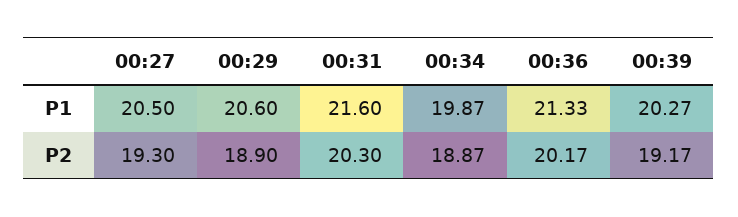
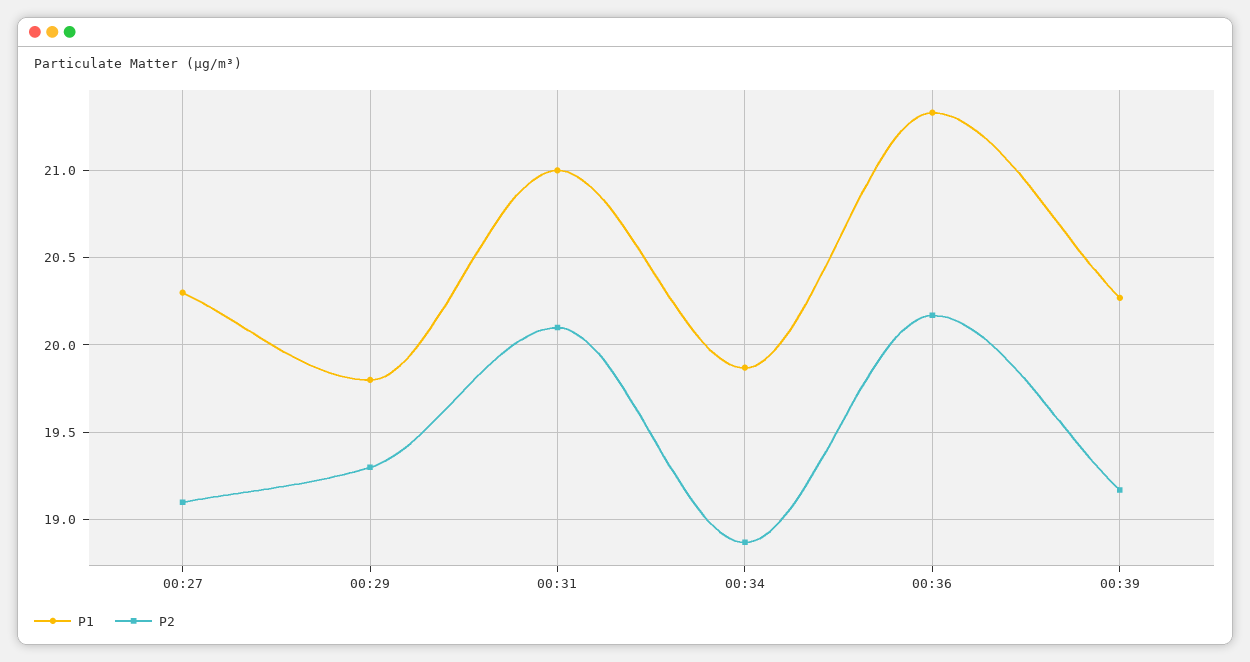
  {
    "P1": {
-     "00:27": 20.5,
+     "00:27": 20.3,
-     "00:29": 20.6,
+     "00:29": 19.8,
-     "00:31": 21.6,
+     "00:31": 21,
      "00:34": 19.87,
      "00:36": 21.33,
      "00:39": 20.27
    },
    "P2": {
-     "00:27": 19.3,
+     "00:27": 19.1,
-     "00:29": 18.9,
+     "00:29": 19.3,
-     "00:31": 20.3,
+     "00:31": 20.1,
      "00:34": 18.87,
      "00:36": 20.17,
      "00:39": 19.17
    }
  }

